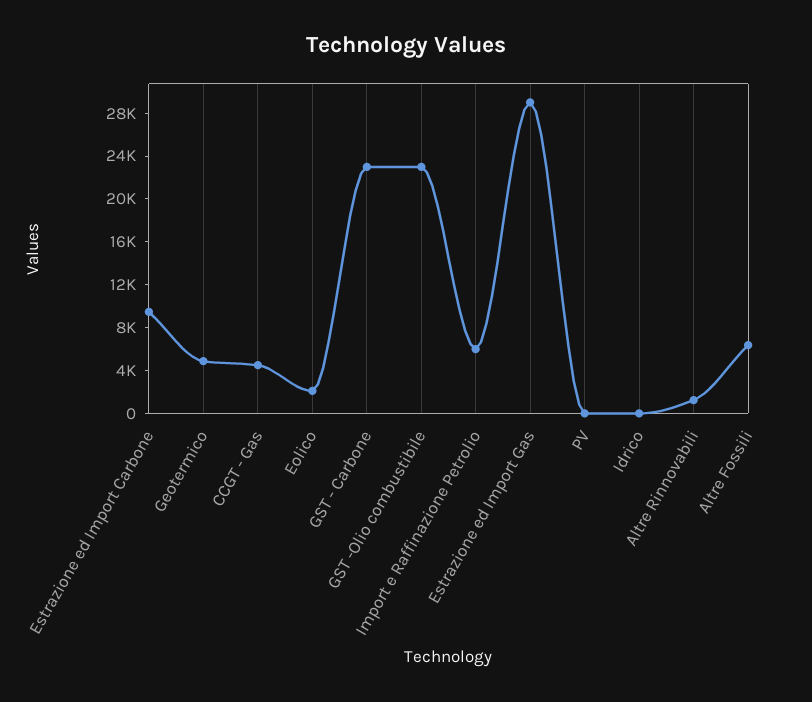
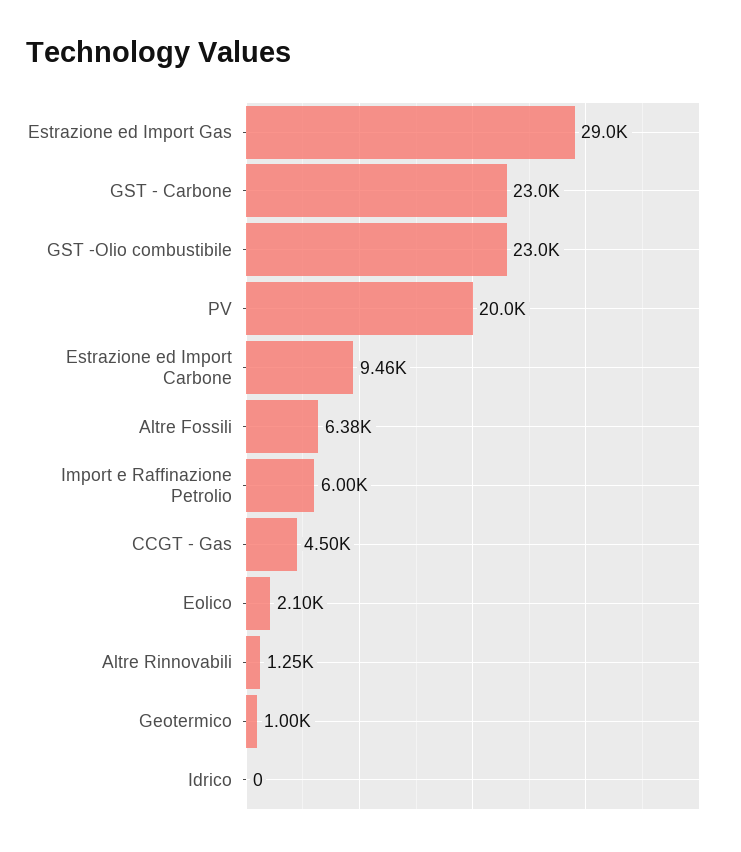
  {
    "Estrazione ed Import Carbone": 9460,
-   "Geotermico": 5000,
+   "Geotermico": 1000,
    "CCGT - Gas": 4500,
    "Eolico": 2100,
    "GST - Carbone": 23000,
    "GST -Olio combustibile": 23000,
    "Import e Raffinazione Petrolio": 6000,
    "Estrazione ed Import Gas": 29000,
-   "PV": 0,
+   "PV": 20000,
    "Idrico": 0,
    "Altre Rinnovabili": 1250,
    "Altre Fossili": 6380
  }

